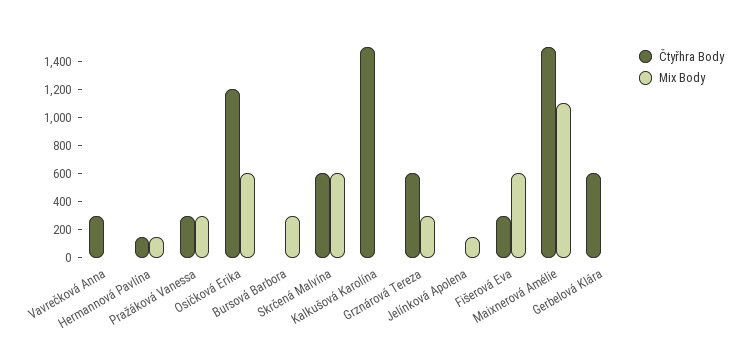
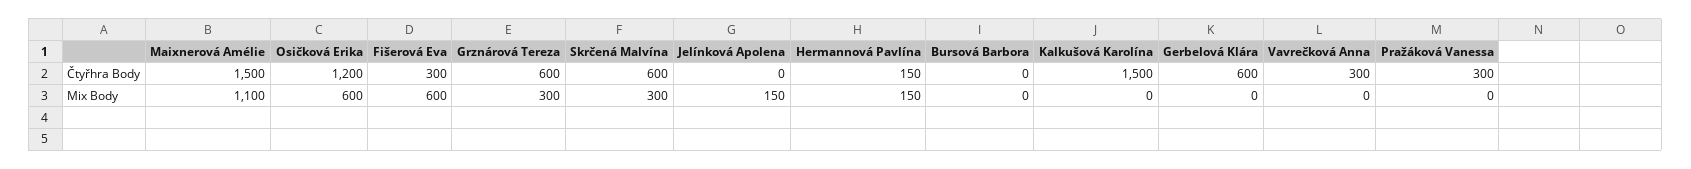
  {
    "Čtyřhra Body": {
      "Vavrečková Anna": 300,
      "Hermannová Pavlína": 150,
      "Pražáková Vanessa": 300,
      "Osičková Erika": 1200,
      "Bursová Barbora": 0,
      "Skrčená Malvína": 600,
      "Kalkušová Karolína": 1500,
      "Grznárová Tereza": 600,
      "Jelínková Apolena": 0,
      "Fišerová Eva": 300,
      "Maixnerová Amélie": 1500,
      "Gerbelová Klára": 600
    },
    "Mix Body": {
      "Vavrečková Anna": 0,
      "Hermannová Pavlína": 150,
-     "Pražáková Vanessa": 300,
+     "Pražáková Vanessa": 0,
      "Osičková Erika": 600,
-     "Bursová Barbora": 300,
+     "Bursová Barbora": 0,
-     "Skrčená Malvína": 600,
+     "Skrčená Malvína": 300,
      "Kalkušová Karolína": 0,
      "Grznárová Tereza": 300,
      "Jelínková Apolena": 150,
      "Fišerová Eva": 600,
      "Maixnerová Amélie": 1100,
      "Gerbelová Klára": 0
    }
  }

